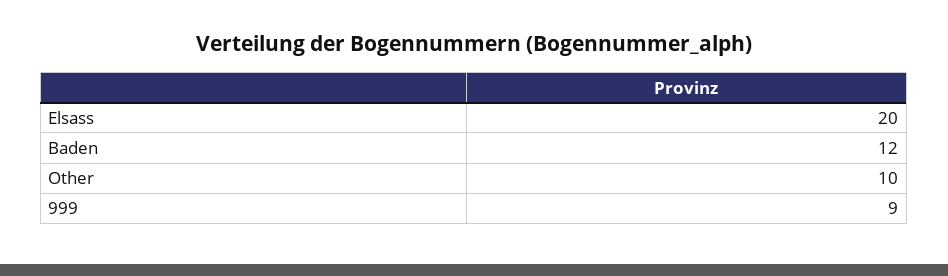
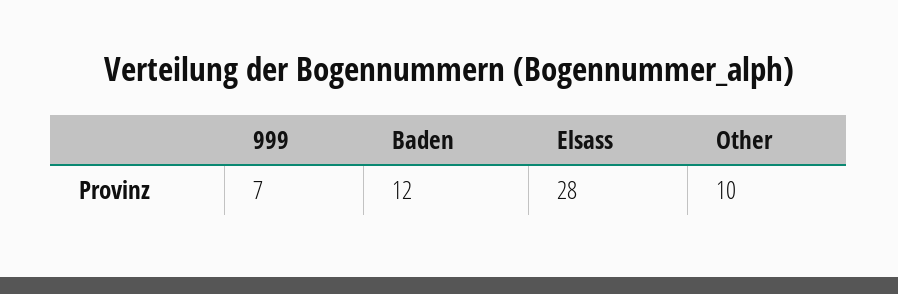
  {
-   "Elsass": 20,
+   "Elsass": 28,
    "Baden": 12,
    "Other": 10,
-   "999": 9
+   "999": 7
  }

